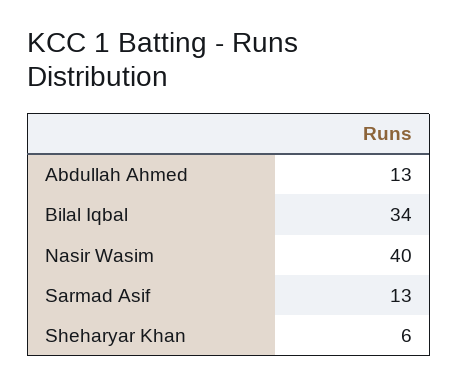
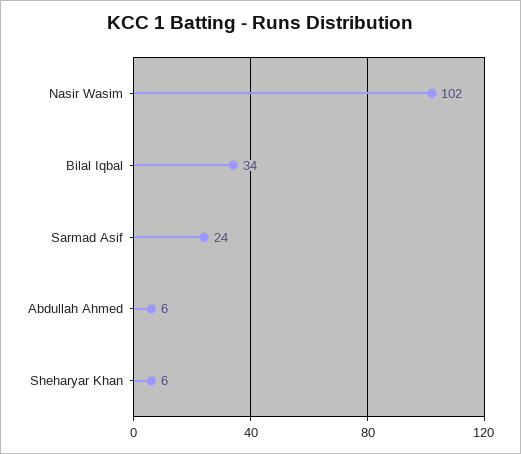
  {
-   "Abdullah Ahmed": 13,
+   "Abdullah Ahmed": 6,
    "Bilal Iqbal": 34,
-   "Nasir Wasim": 40,
+   "Nasir Wasim": 102,
-   "Sarmad Asif": 13,
+   "Sarmad Asif": 24,
    "Sheharyar Khan": 6
  }

